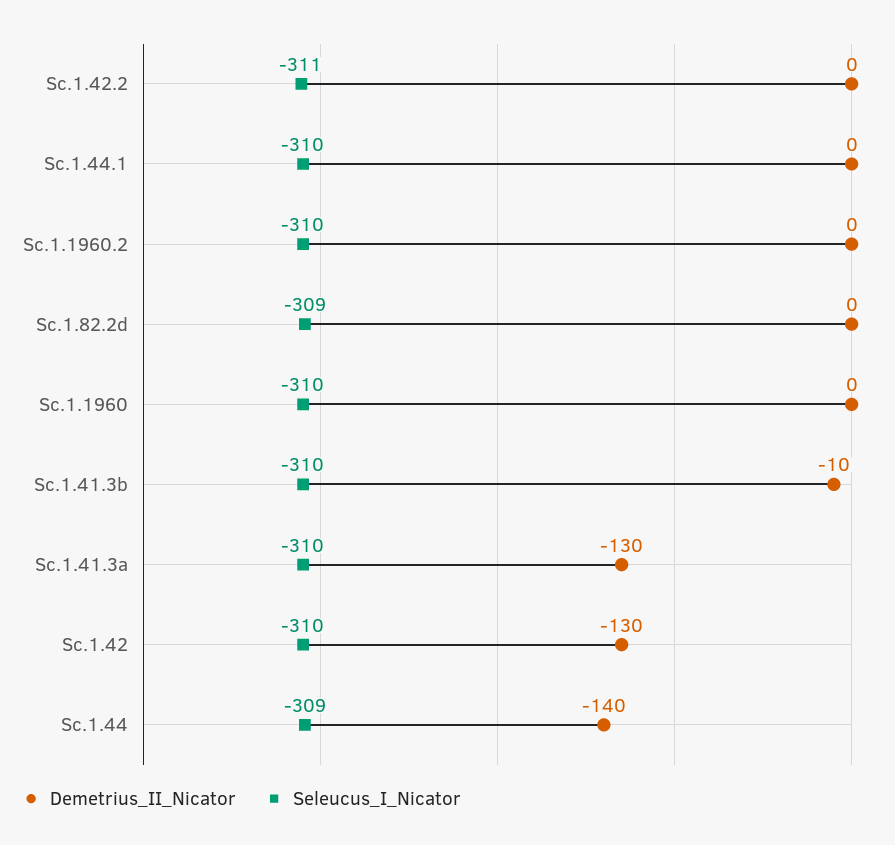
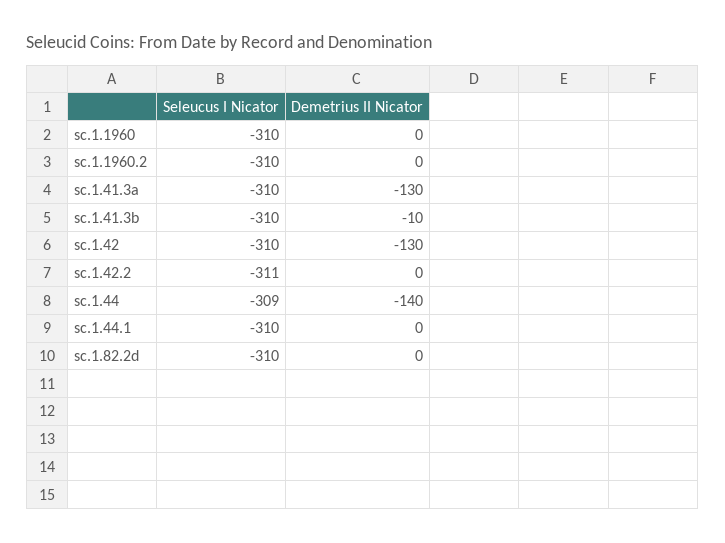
  {
    "Demetrius_II_Nicator": {
      "Sc.1.42.2": 0,
      "Sc.1.44.1": 0,
      "Sc.1.1960.2": 0,
      "Sc.1.82.2d": 0,
      "Sc.1.1960": 0,
      "Sc.1.41.3b": -10,
      "Sc.1.41.3a": -130,
      "Sc.1.42": -130,
      "Sc.1.44": -140
    },
    "Seleucus_I_Nicator": {
      "Sc.1.42.2": -311,
      "Sc.1.44.1": -310,
      "Sc.1.1960.2": -310,
-     "Sc.1.82.2d": -309,
+     "Sc.1.82.2d": -310,
      "Sc.1.1960": -310,
      "Sc.1.41.3b": -310,
      "Sc.1.41.3a": -310,
      "Sc.1.42": -310,
      "Sc.1.44": -309
    }
  }

